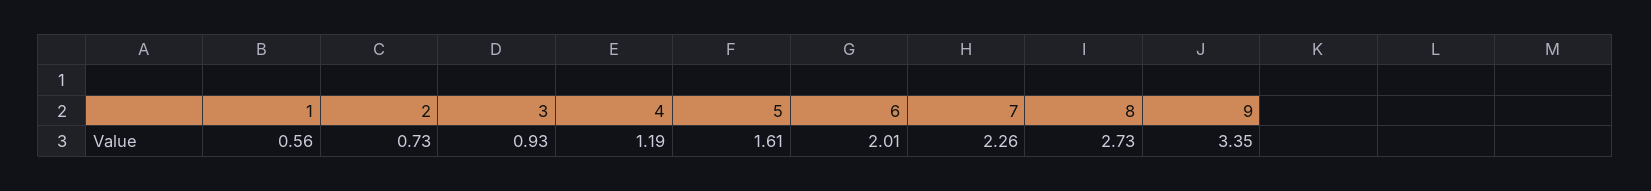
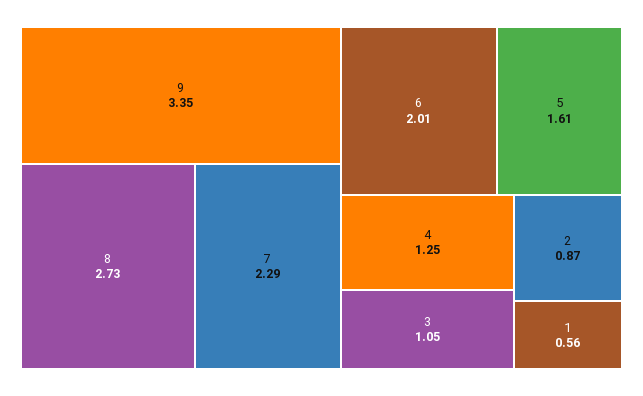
  {
    "1": 0.56,
-   "2": 0.73,
+   "2": 0.87,
-   "3": 0.93,
+   "3": 1.05,
-   "4": 1.19,
+   "4": 1.25,
    "5": 1.61,
    "6": 2.01,
-   "7": 2.26,
+   "7": 2.29,
    "8": 2.73,
    "9": 3.35
  }

